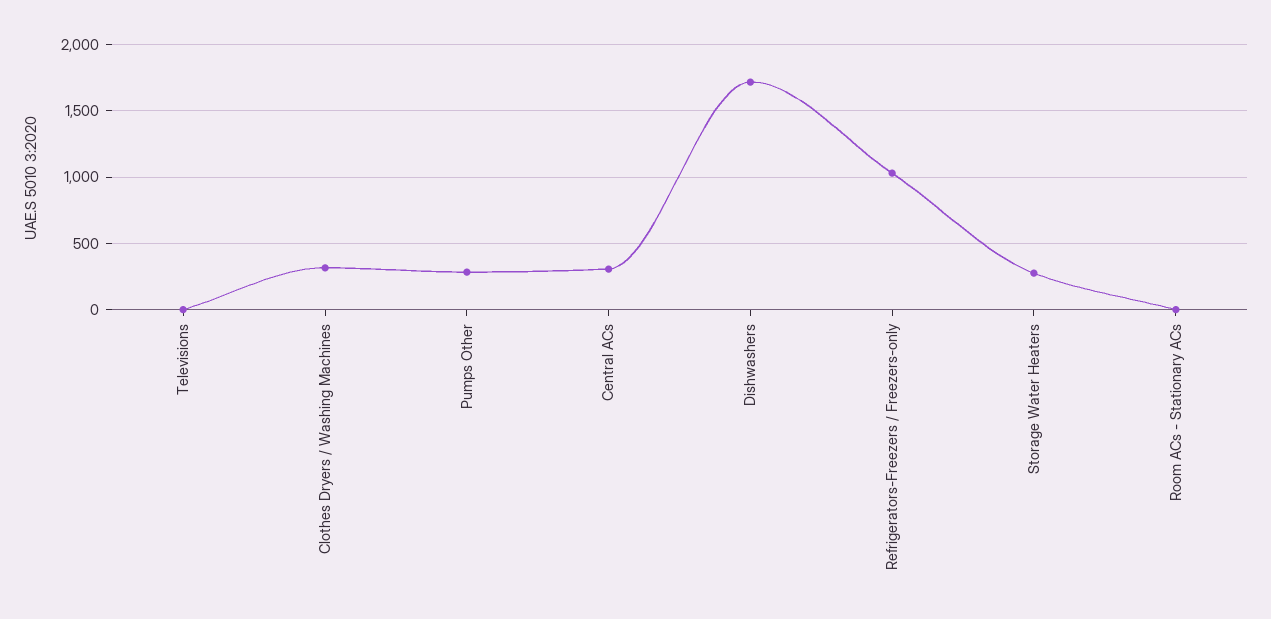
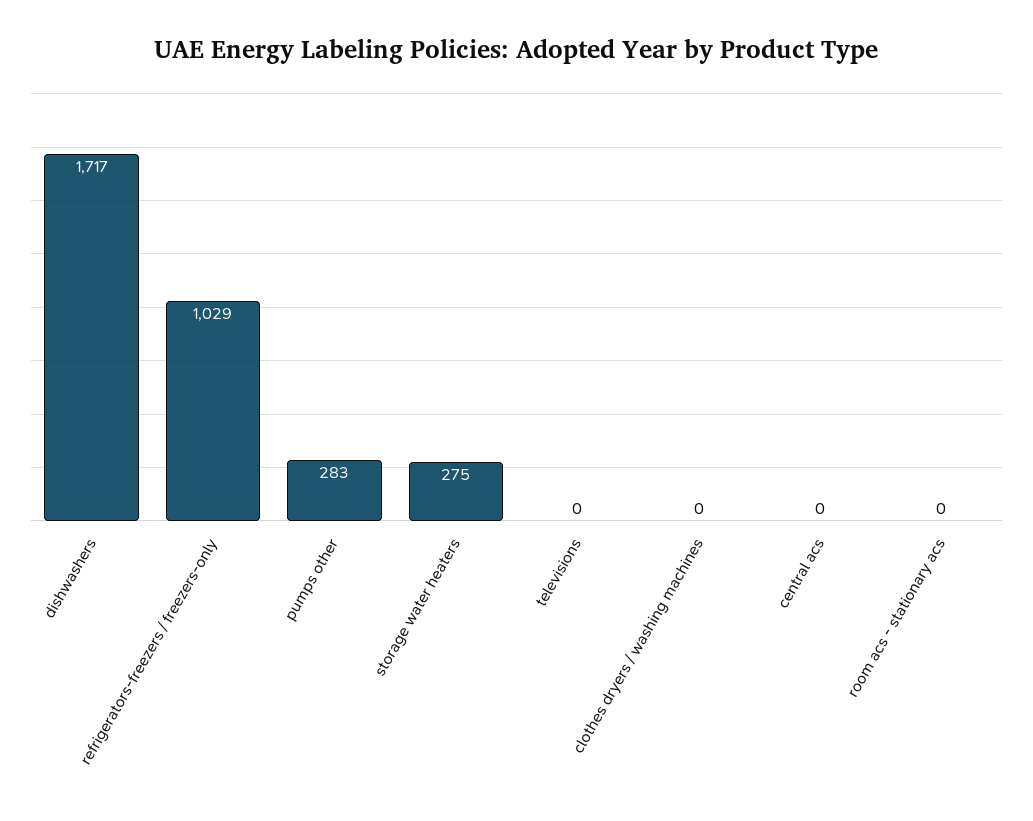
  {
    "Televisions": 0,
-   "Clothes Dryers / Washing Machines": 300,
+   "Clothes Dryers / Washing Machines": 0,
    "Pumps Other": 283,
-   "Central ACs": 300,
+   "Central ACs": 0,
    "Dishwashers": 1717,
    "Refrigerators-Freezers / Freezers-only": 1029,
    "Storage Water Heaters": 275,
    "Room ACs - Stationary ACs": 0
  }

